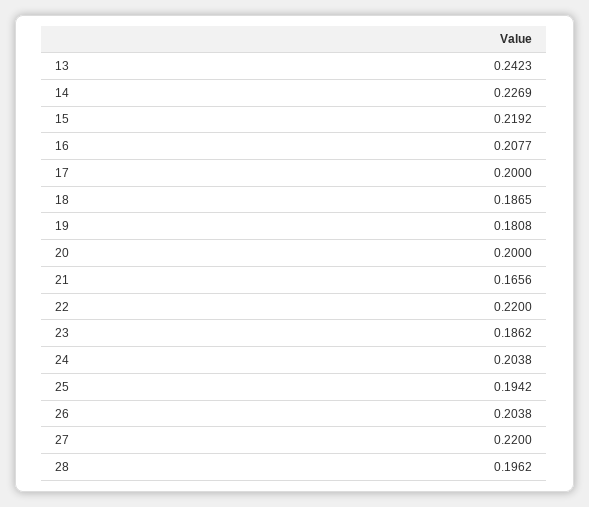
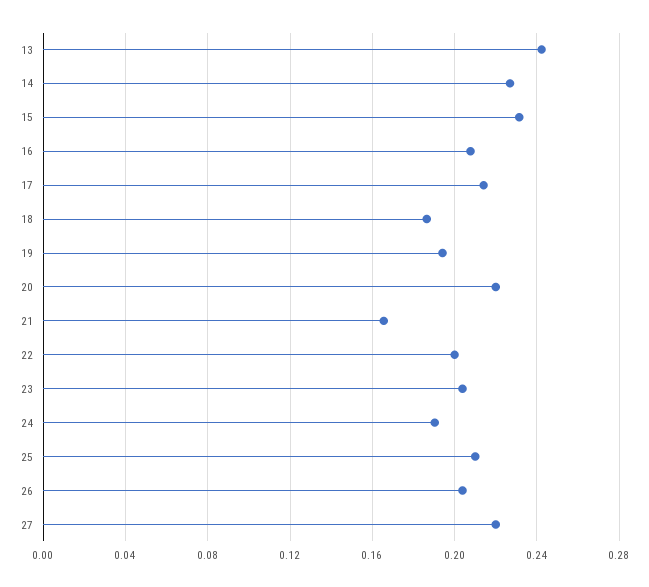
  {
    "13": 0.2423,
    "14": 0.2269,
-   "15": 0.2192,
+   "15": 0.23,
    "16": 0.2077,
-   "17": 0.2,
+   "17": 0.215,
    "18": 0.1865,
-   "19": 0.1808,
+   "19": 0.195,
-   "20": 0.2,
+   "20": 0.22,
    "21": 0.1656,
-   "22": 0.22,
+   "22": 0.2,
-   "23": 0.1862,
+   "23": 0.205,
-   "24": 0.2038,
+   "24": 0.19,
-   "25": 0.1942,
+   "25": 0.21,
    "26": 0.2038,
-   "27": 0.22,
+   "27": 0.22
-   "28": 0.1962
  }

